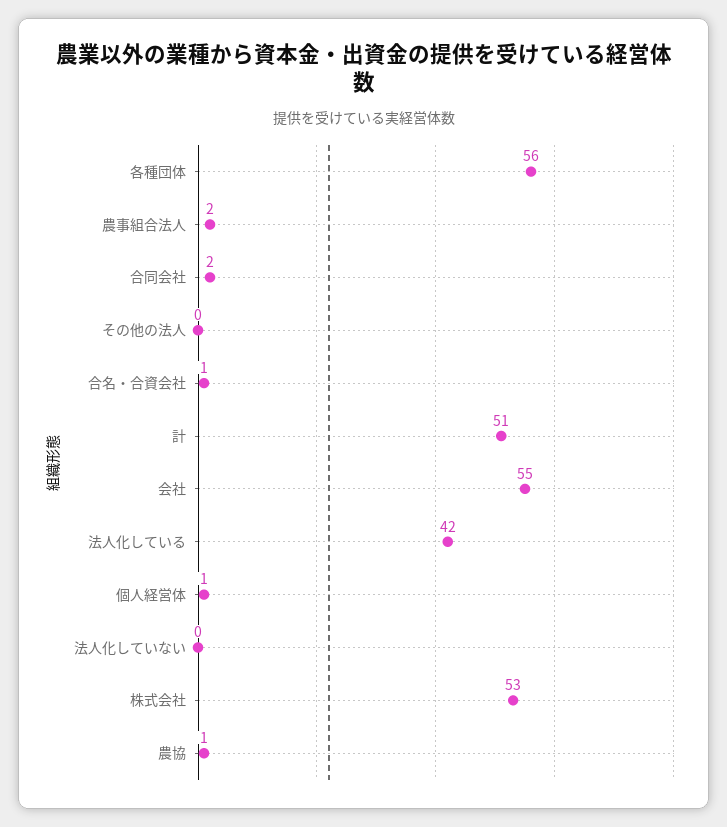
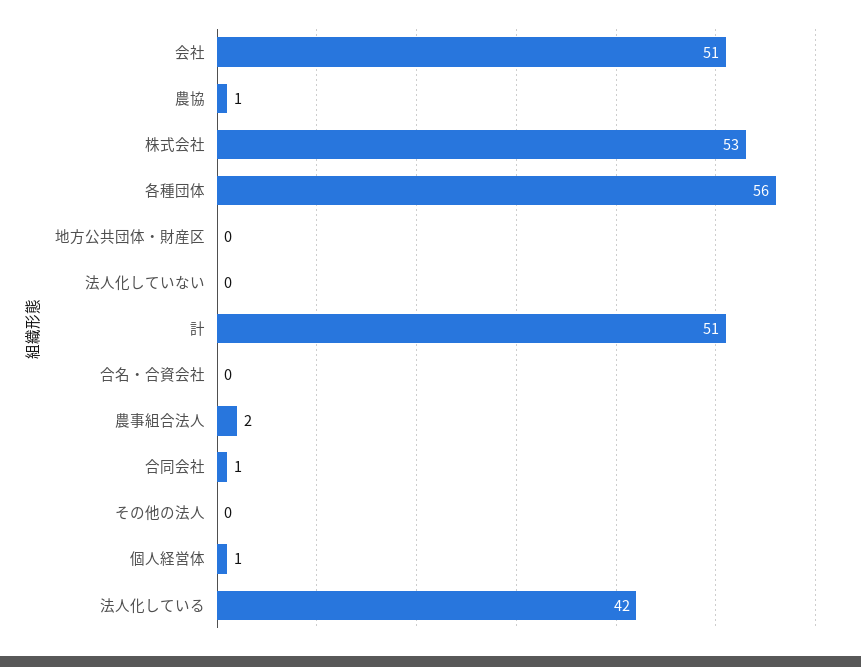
  {
    "各種団体": 56,
    "農事組合法人": 2,
-   "合同会社": 2,
+   "合同会社": 1,
    "その他の法人": 0,
-   "合名・合資会社": 1,
+   "合名・合資会社": 0,
    "計": 51,
-   "会社": 55,
+   "会社": 51,
    "法人化している": 42,
    "個人経営体": 1,
    "法人化していない": 0,
    "株式会社": 53,
-   "農協": 1
+   "農協": 1,
+   "地方公共団体・財産区": 0
  }

